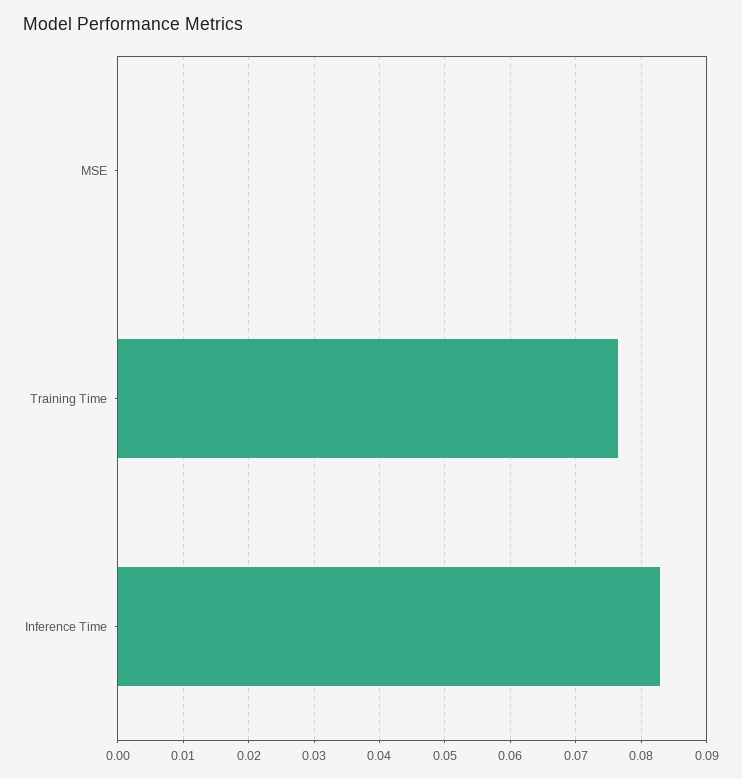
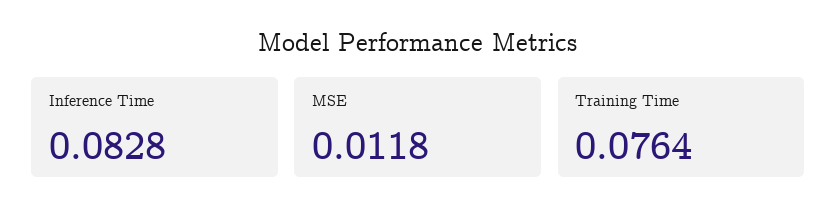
  {
-   "MSE": 0,
+   "MSE": 0.0118,
    "Training Time": 0.0764,
    "Inference Time": 0.0828
  }

